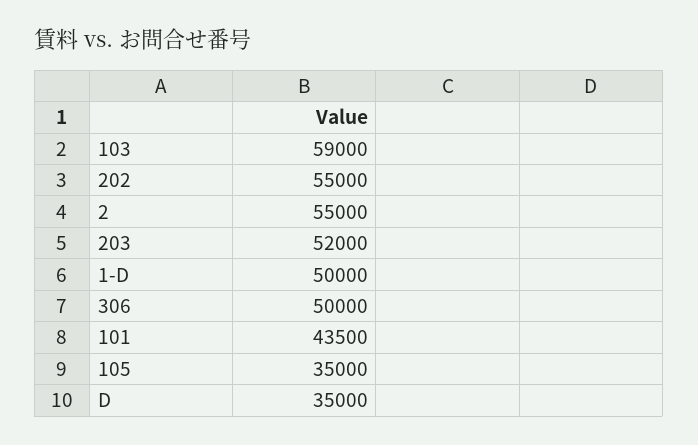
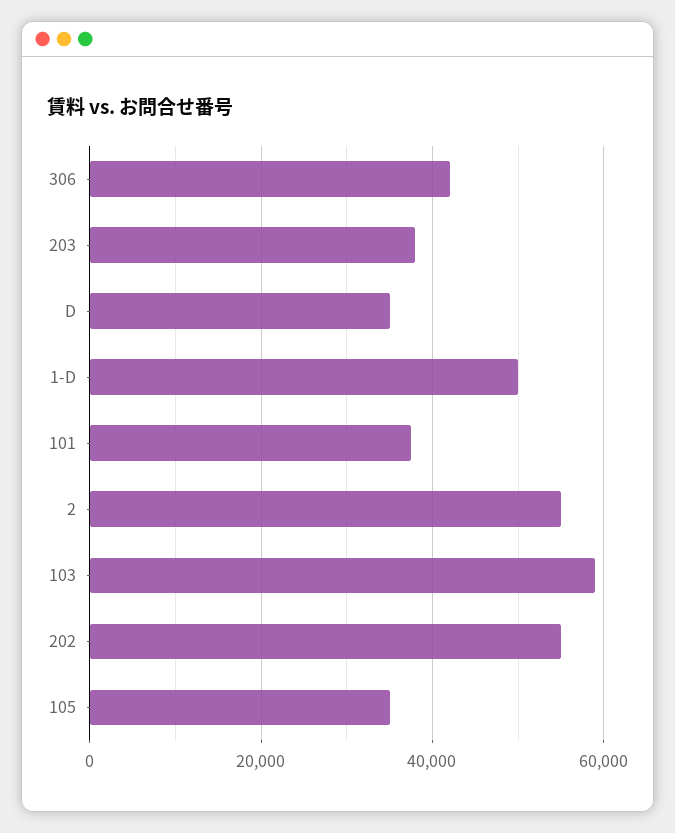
  {
    "103": 59000,
    "202": 55000,
    "2": 55000,
-   "203": 52000,
+   "203": 38000,
    "1-D": 50000,
-   "306": 50000,
+   "306": 42000,
-   "101": 43500,
+   "101": 38000,
    "105": 35000,
    "D": 35000
  }

